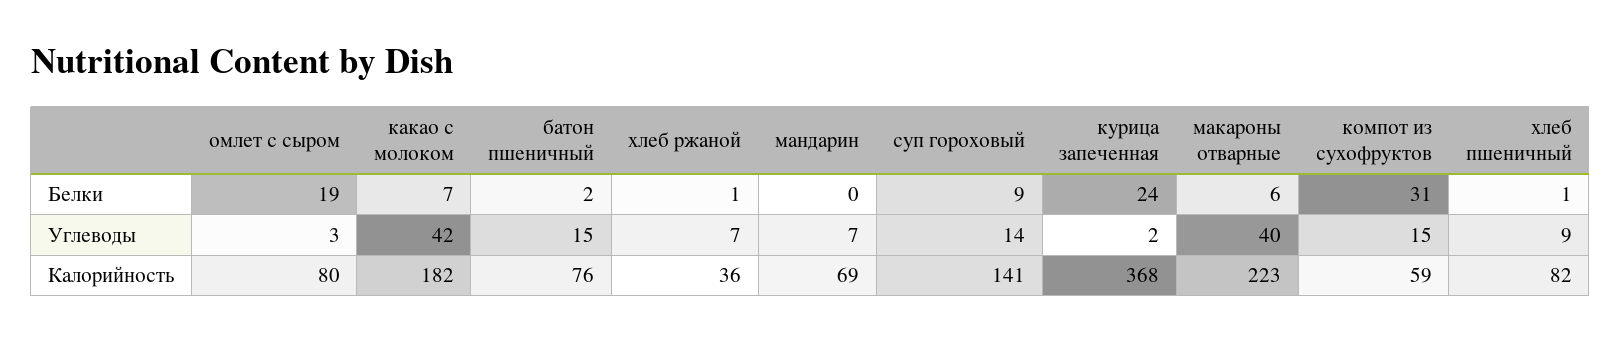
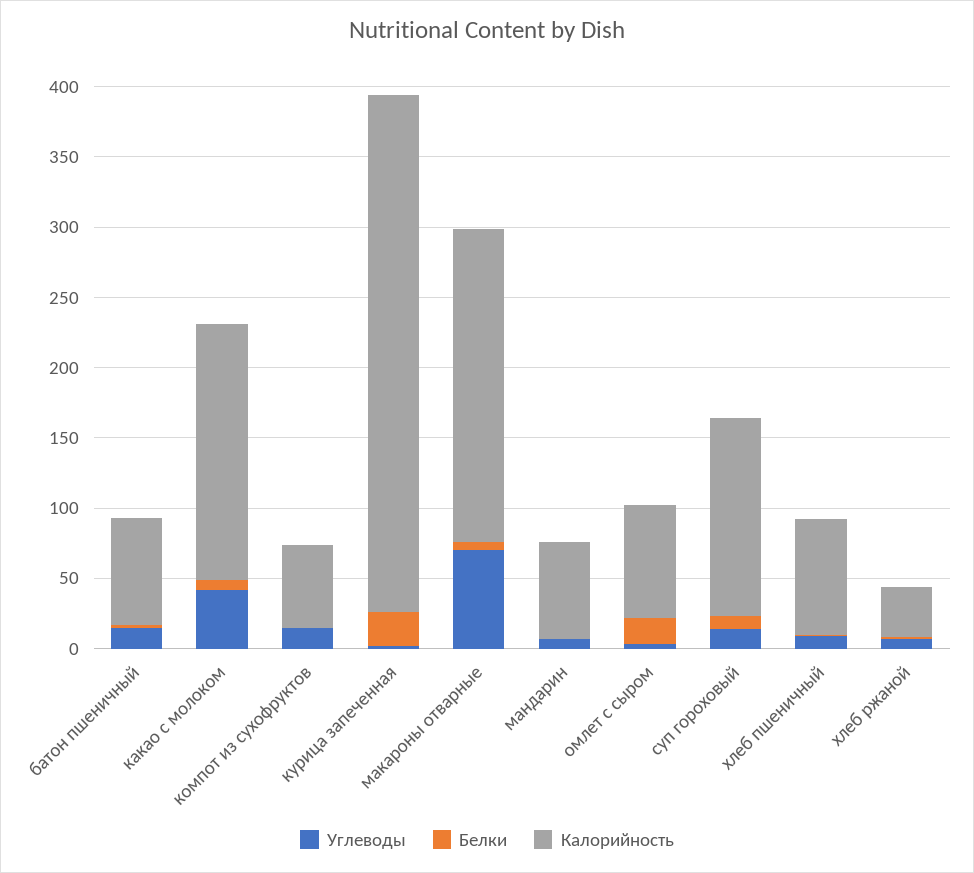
  {
    "Белки": {
      "омлет с сыром": 19,
      "какао с молоком": 7,
      "батон пшеничный": 2,
      "хлеб ржаной": 1,
      "мандарин": 0,
      "суп гороховый": 9,
      "курица запеченная": 24,
      "макароны отварные": 6,
-     "компот из сухофруктов": 31,
+     "компот из сухофруктов": 0,
      "хлеб пшеничный": 1
    },
    "Углеводы": {
      "омлет с сыром": 3,
      "какао с молоком": 42,
      "батон пшеничный": 15,
      "хлеб ржаной": 7,
      "мандарин": 7,
      "суп гороховый": 14,
      "курица запеченная": 2,
-     "макароны отварные": 40,
+     "макароны отварные": 70,
      "компот из сухофруктов": 15,
      "хлеб пшеничный": 9
    },
    "Калорийность": {
      "омлет с сыром": 80,
      "какао с молоком": 182,
      "батон пшеничный": 76,
      "хлеб ржаной": 36,
      "мандарин": 69,
      "суп гороховый": 141,
      "курица запеченная": 368,
      "макароны отварные": 223,
      "компот из сухофруктов": 59,
      "хлеб пшеничный": 82
    }
  }

